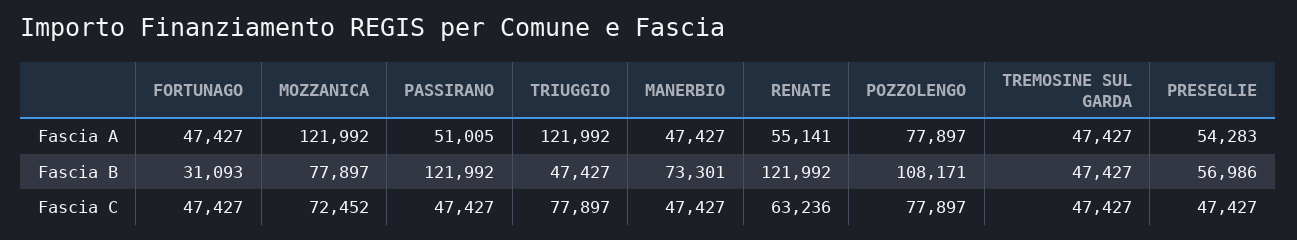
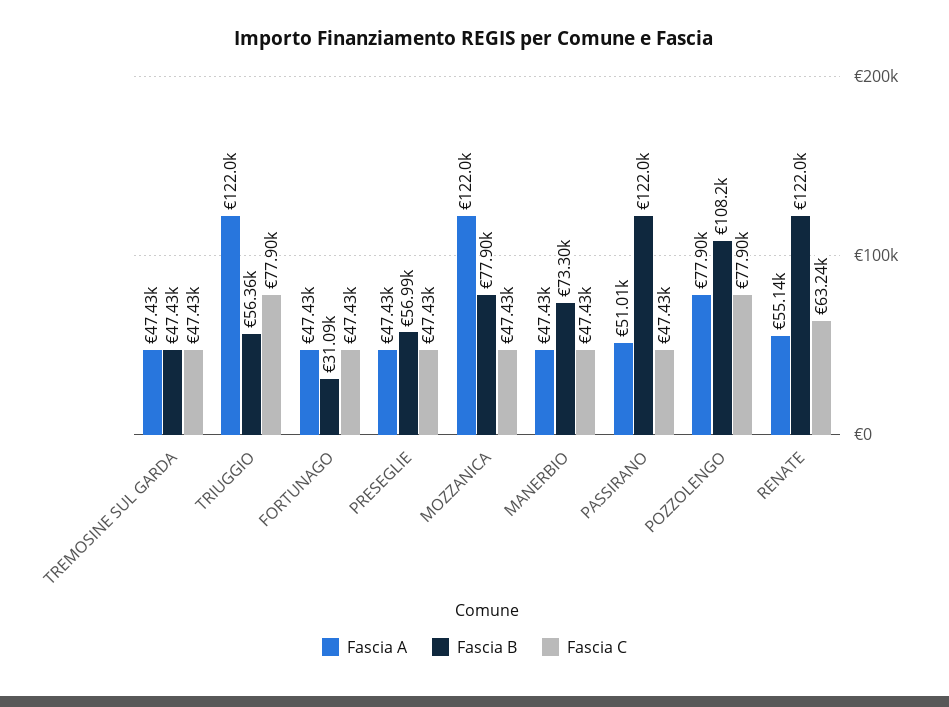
  {
    "Fascia A": {
      "FORTUNAGO": 47427,
      "MOZZANICA": 121992,
      "PASSIRANO": 51005,
      "TRIUGGIO": 121992,
      "MANERBIO": 47427,
      "RENATE": 55141,
      "POZZOLENGO": 77897,
      "TREMOSINE SUL GARDA": 47427,
-     "PRESEGLIE": 54283
+     "PRESEGLIE": 47430
    },
    "Fascia B": {
      "FORTUNAGO": 31093,
      "MOZZANICA": 77897,
      "PASSIRANO": 121992,
-     "TRIUGGIO": 47427,
+     "TRIUGGIO": 56360,
      "MANERBIO": 73301,
      "RENATE": 121992,
      "POZZOLENGO": 108171,
      "TREMOSINE SUL GARDA": 47427,
      "PRESEGLIE": 56986
    },
    "Fascia C": {
      "FORTUNAGO": 47427,
-     "MOZZANICA": 72452,
+     "MOZZANICA": 47430,
      "PASSIRANO": 47427,
      "TRIUGGIO": 77897,
      "MANERBIO": 47427,
      "RENATE": 63236,
      "POZZOLENGO": 77897,
      "TREMOSINE SUL GARDA": 47427,
      "PRESEGLIE": 47427
    }
  }

